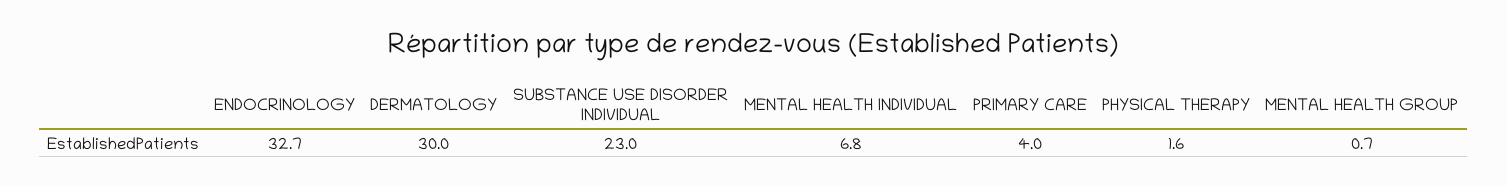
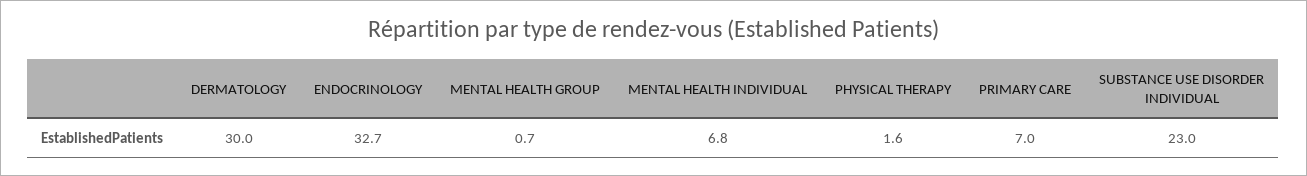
  {
    "ENDOCRINOLOGY": 32.7,
    "DERMATOLOGY": 30,
    "SUBSTANCE USE DISORDER INDIVIDUAL": 23,
    "MENTAL HEALTH INDIVIDUAL": 6.8,
-   "PRIMARY CARE": 4,
+   "PRIMARY CARE": 7,
    "PHYSICAL THERAPY": 1.6,
    "MENTAL HEALTH GROUP": 0.7
  }

